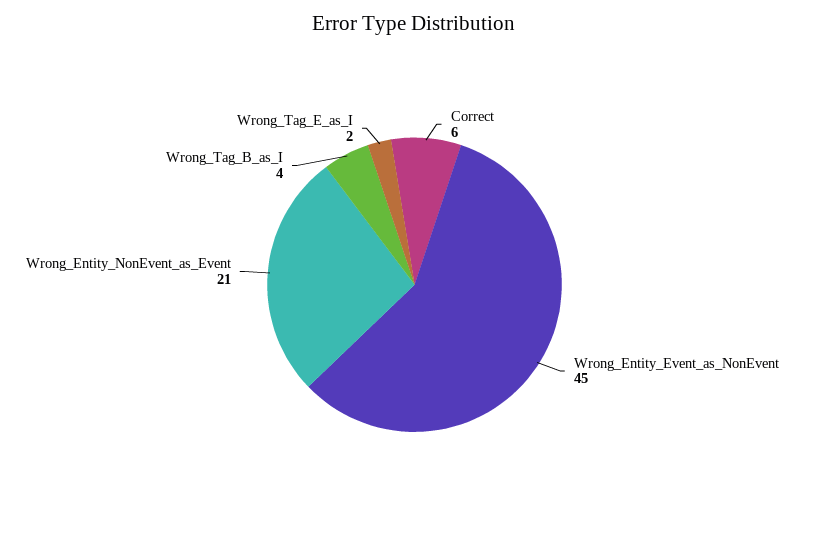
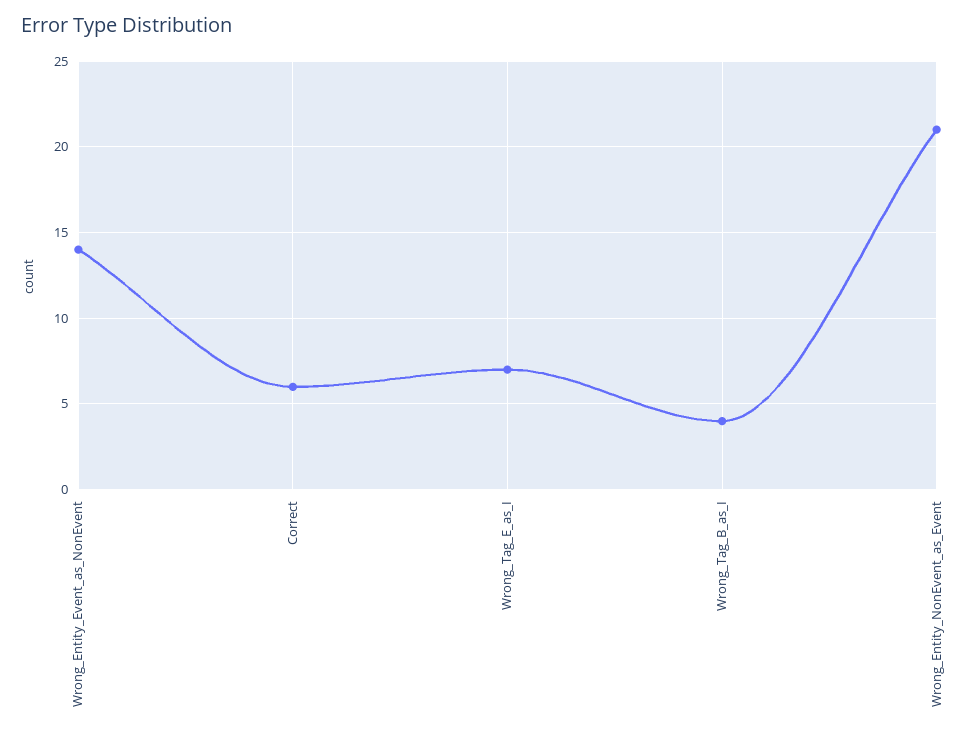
  {
    "Correct": 6,
-   "Wrong_Entity_Event_as_NonEvent": 45,
+   "Wrong_Entity_Event_as_NonEvent": 14,
    "Wrong_Entity_NonEvent_as_Event": 21,
    "Wrong_Tag_B_as_I": 4,
-   "Wrong_Tag_E_as_I": 2
+   "Wrong_Tag_E_as_I": 7
  }

